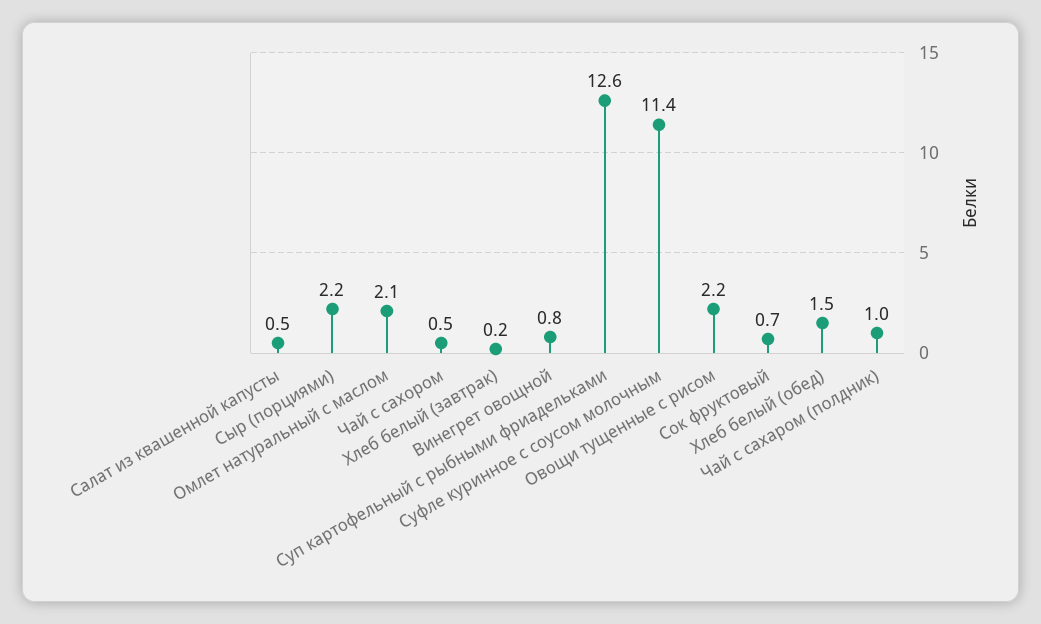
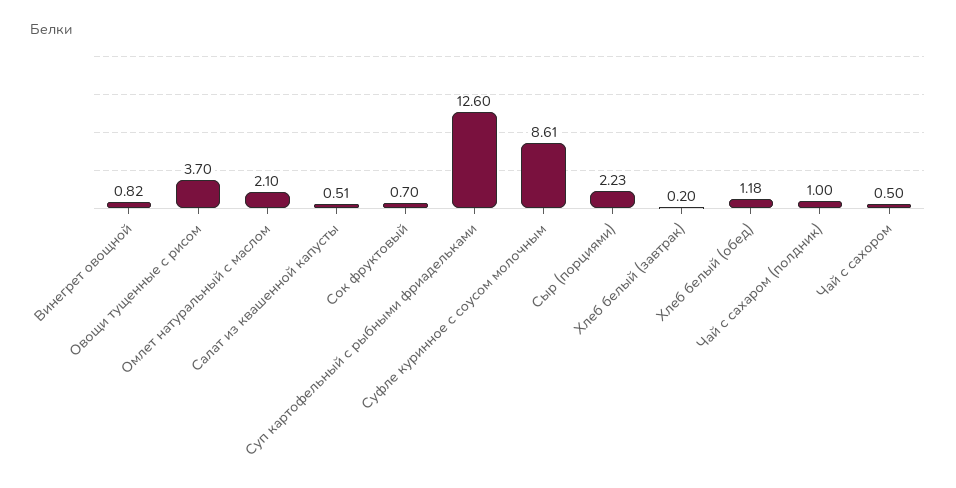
  {
    "Салат из квашенной капусты": 0.51,
    "Сыр (порциями)": 2.23,
    "Омлет натуральный с маслом": 2.1,
    "Чай с сахором": 0.5,
    "Хлеб белый (завтрак)": 0.2,
    "Винегрет овощной": 0.82,
    "Суп картофельный с рыбными фриадельками": 12.6,
-   "Суфле куринное с соусом молочным": 11.4,
+   "Суфле куринное с соусом молочным": 8.61,
-   "Овощи тущенные с рисом": 2.2,
+   "Овощи тущенные с рисом": 3.7,
    "Сок фруктовый": 0.7,
-   "Хлеб белый (обед)": 1.5,
+   "Хлеб белый (обед)": 1.18,
    "Чай с сахаром (полдник)": 1
  }

